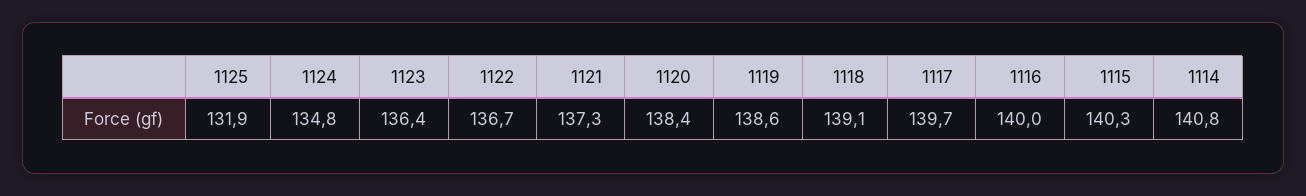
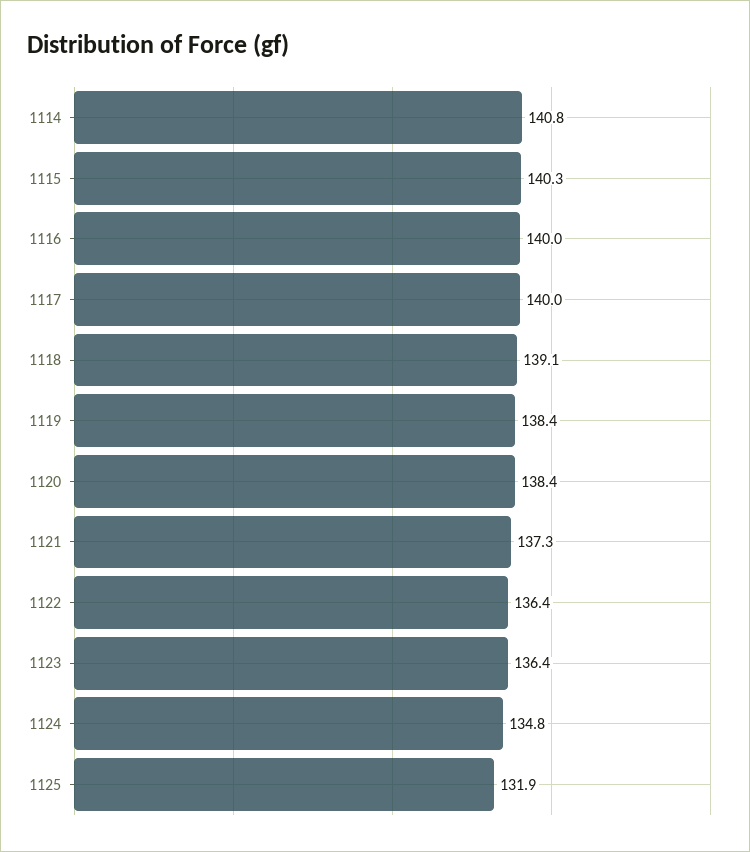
  {
    "1125": 131.9,
    "1124": 134.8,
    "1123": 136.4,
-   "1122": 136.7,
+   "1122": 136.4,
    "1121": 137.3,
    "1120": 138.4,
-   "1119": 138.6,
+   "1119": 138.4,
    "1118": 139.1,
-   "1117": 139.7,
+   "1117": 140,
    "1116": 140,
    "1115": 140.3,
    "1114": 140.8
  }

